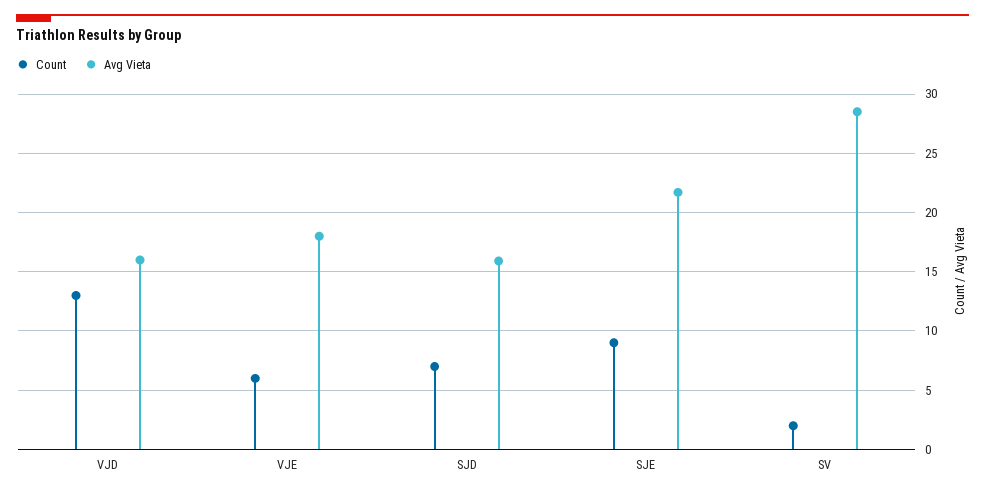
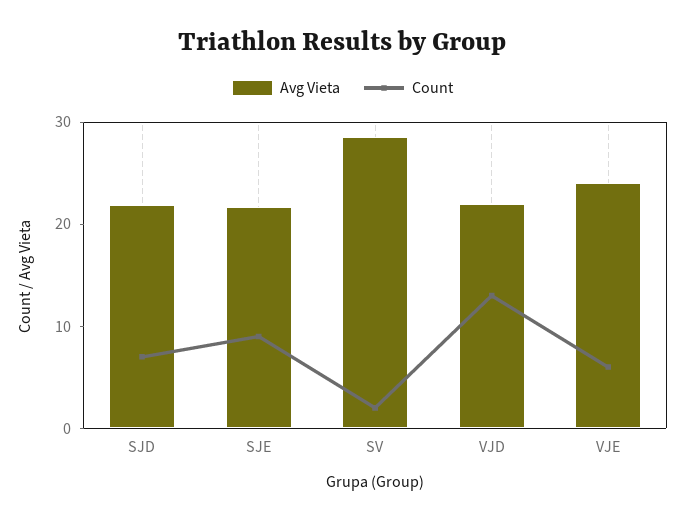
  {
    "Count": {
      "VJD": 13,
      "VJE": 6,
      "SJD": 7,
      "SJE": 9,
      "SV": 2
    },
    "Avg Vieta": {
-     "VJD": 16,
+     "VJD": 22,
-     "VJE": 18,
+     "VJE": 24,
-     "SJD": 16,
+     "SJD": 22,
      "SJE": 22,
      "SV": 29
    }
  }

